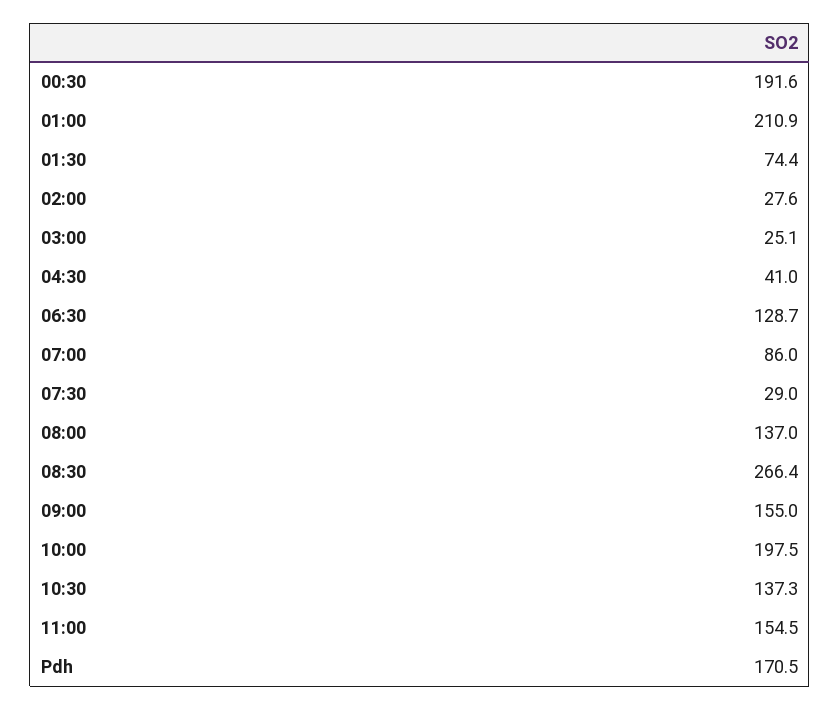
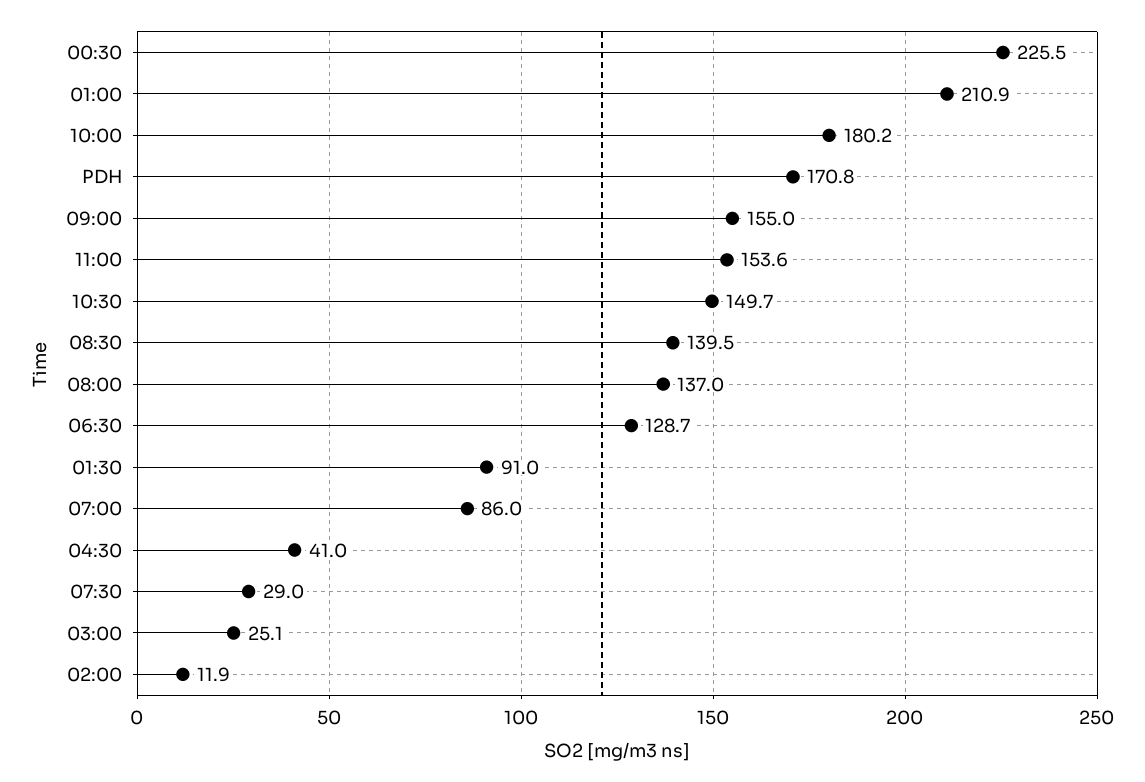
  {
-   "00:30": 191.6,
+   "00:30": 225.5,
    "01:00": 210.9,
-   "01:30": 74.4,
+   "01:30": 91,
-   "02:00": 27.6,
+   "02:00": 11.9,
    "03:00": 25.1,
    "04:30": 41,
    "06:30": 128.7,
    "07:00": 86,
    "07:30": 29,
    "08:00": 137,
-   "08:30": 266.4,
+   "08:30": 139.5,
    "09:00": 155,
-   "10:00": 197.5,
+   "10:00": 180.2,
-   "10:30": 137.3,
+   "10:30": 149.7,
-   "11:00": 154.5,
+   "11:00": 153.6,
-   "Pdh": 170.5
+   "Pdh": 170.8
  }

